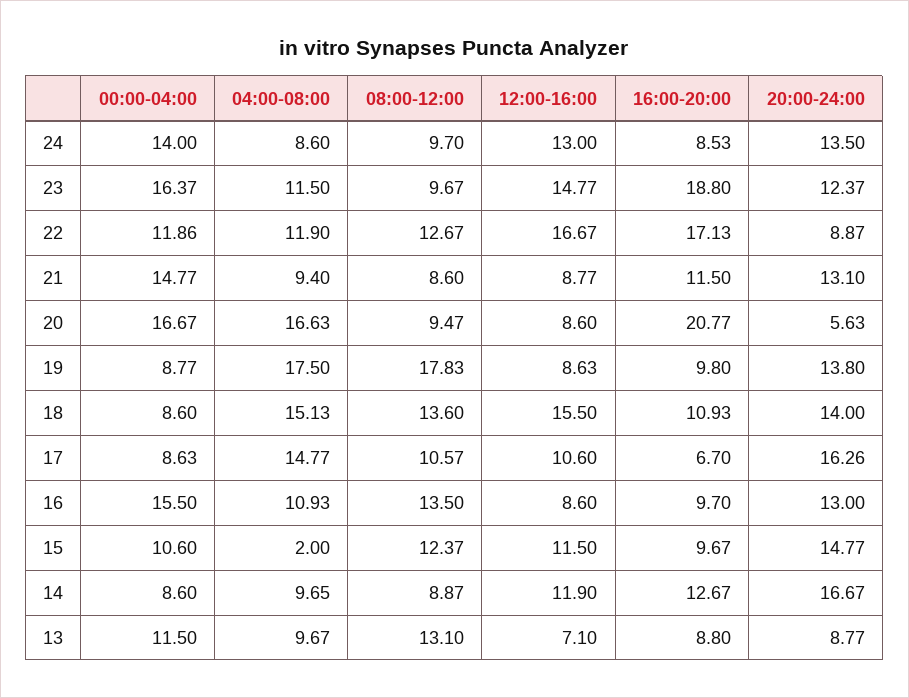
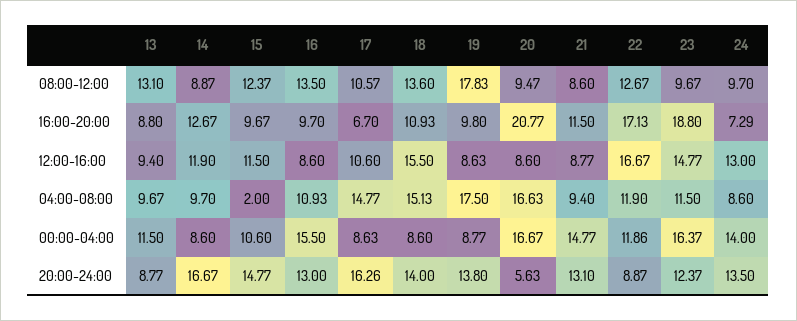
  {
    "00:00-04:00": {
      "24": 14,
      "23": 16.37,
      "22": 11.86,
      "21": 14.77,
      "20": 16.67,
      "19": 8.77,
      "18": 8.6,
      "17": 8.63,
      "16": 15.5,
      "15": 10.6,
      "14": 8.6,
      "13": 11.5
    },
    "04:00-08:00": {
      "24": 8.6,
      "23": 11.5,
      "22": 11.9,
      "21": 9.4,
      "20": 16.63,
      "19": 17.5,
      "18": 15.13,
      "17": 14.77,
      "16": 10.93,
      "15": 2,
-     "14": 9.65,
+     "14": 9.7,
      "13": 9.67
    },
    "08:00-12:00": {
      "24": 9.7,
      "23": 9.67,
      "22": 12.67,
      "21": 8.6,
      "20": 9.47,
      "19": 17.83,
      "18": 13.6,
      "17": 10.57,
      "16": 13.5,
      "15": 12.37,
      "14": 8.87,
      "13": 13.1
    },
    "12:00-16:00": {
      "24": 13,
      "23": 14.77,
      "22": 16.67,
      "21": 8.77,
      "20": 8.6,
      "19": 8.63,
      "18": 15.5,
      "17": 10.6,
      "16": 8.6,
      "15": 11.5,
      "14": 11.9,
-     "13": 7.1
+     "13": 9.4
    },
    "16:00-20:00": {
-     "24": 8.53,
+     "24": 7.29,
      "23": 18.8,
      "22": 17.13,
      "21": 11.5,
      "20": 20.77,
      "19": 9.8,
      "18": 10.93,
      "17": 6.7,
      "16": 9.7,
      "15": 9.67,
      "14": 12.67,
      "13": 8.8
    },
    "20:00-24:00": {
      "24": 13.5,
      "23": 12.37,
      "22": 8.87,
      "21": 13.1,
      "20": 5.63,
      "19": 13.8,
      "18": 14,
      "17": 16.26,
      "16": 13,
      "15": 14.77,
      "14": 16.67,
      "13": 8.77
    }
  }

